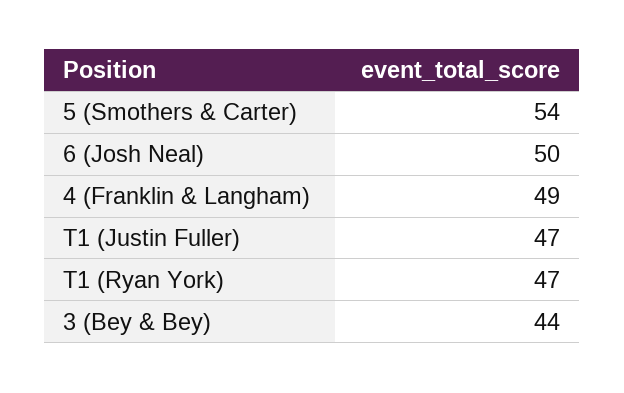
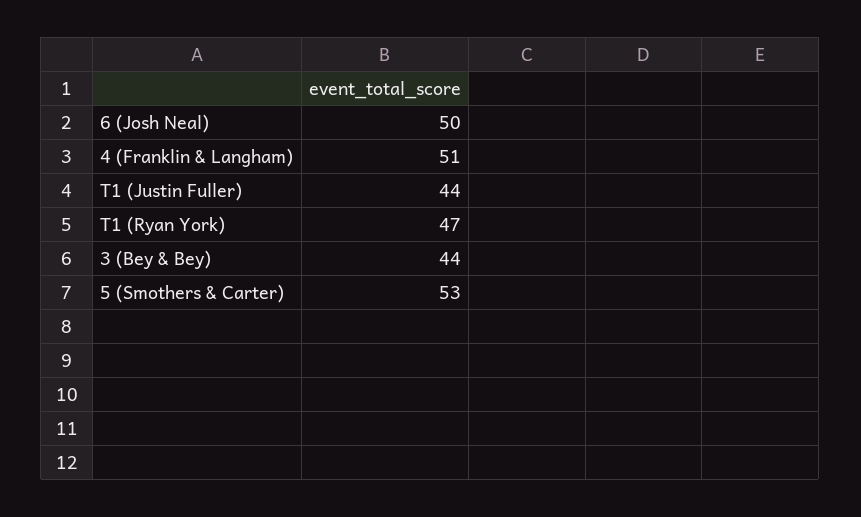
  {
-   "5 (Smothers & Carter)": 54,
+   "5 (Smothers & Carter)": 53,
    "6 (Josh Neal)": 50,
-   "4 (Franklin & Langham)": 49,
+   "4 (Franklin & Langham)": 51,
-   "T1 (Justin Fuller)": 47,
+   "T1 (Justin Fuller)": 44,
    "T1 (Ryan York)": 47,
    "3 (Bey & Bey)": 44
  }

